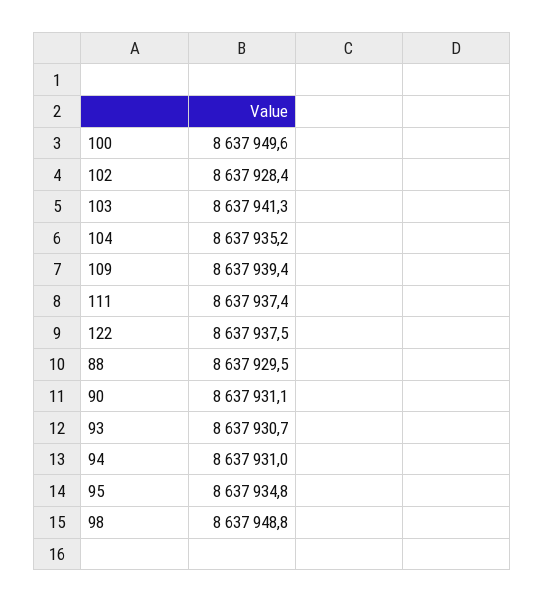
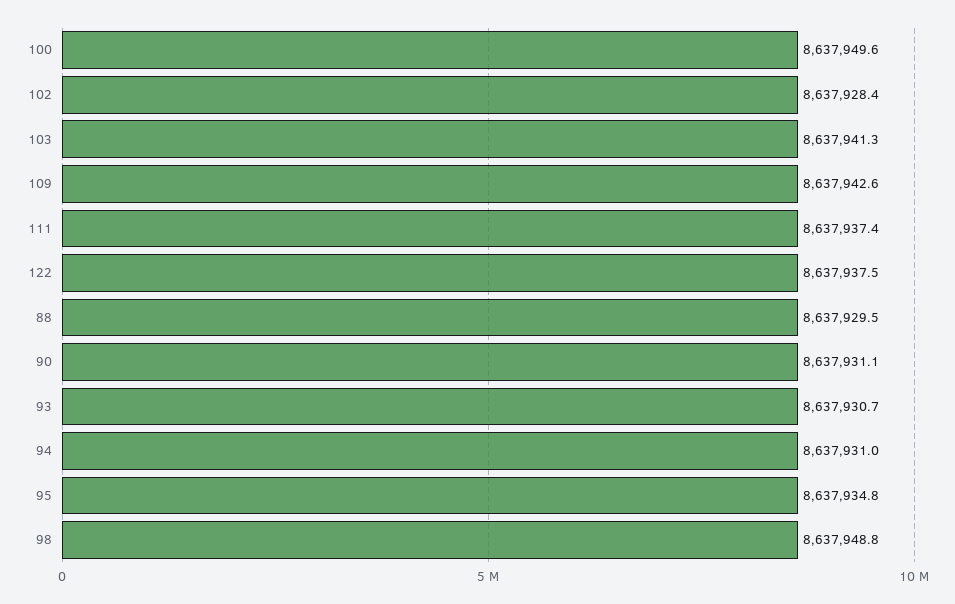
  {
    "100": 8637949.6,
    "102": 8637928.4,
    "103": 8637941.3,
-   "104": 8637935.2,
-   "109": 8637939.4,
+   "109": 8637942.6,
    "111": 8637937.4,
    "122": 8637937.5,
    "88": 8637929.5,
    "90": 8637931.1,
    "93": 8637930.7,
    "94": 8637931,
    "95": 8637934.8,
    "98": 8637948.8
  }

